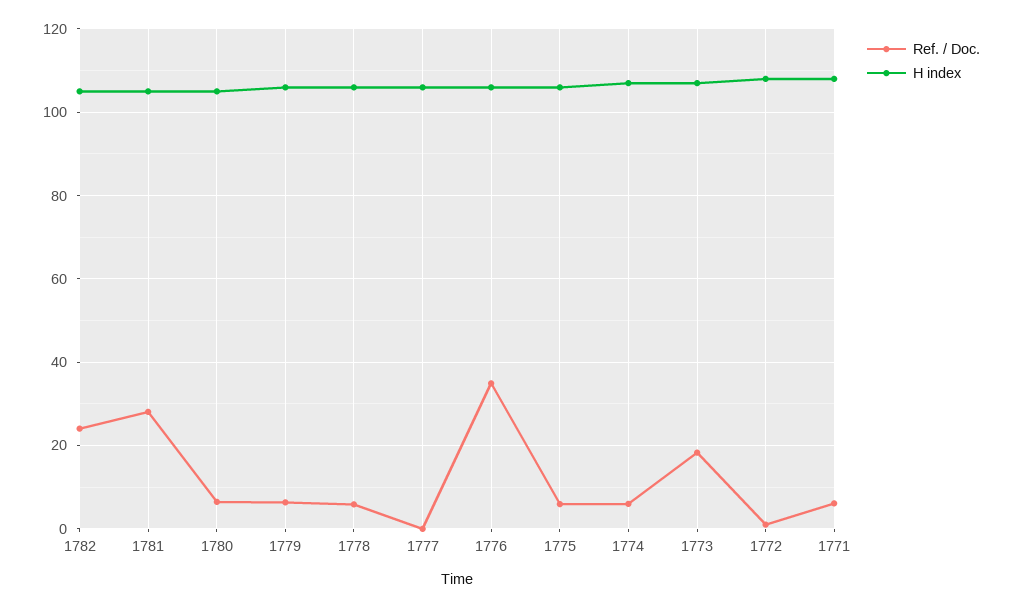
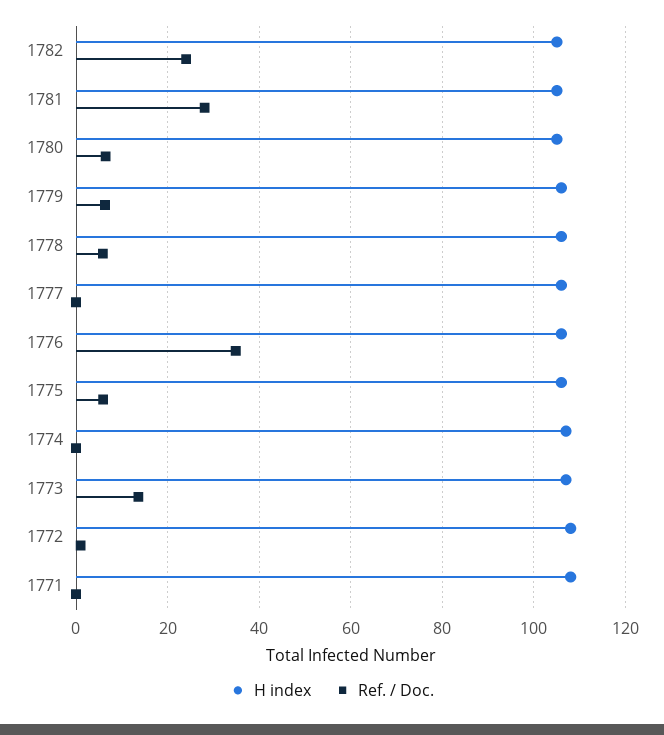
  {
    "Ref. / Doc.": {
      "1782": 24,
      "1781": 28,
      "1780": 6,
      "1779": 6,
      "1778": 6,
      "1777": 0,
      "1776": 34,
      "1775": 6,
-     "1774": 6,
+     "1774": 0,
-     "1773": 18,
+     "1773": 14,
      "1772": 2,
-     "1771": 6
+     "1771": 0
    },
    "H index": {
      "1782": 106,
      "1781": 106,
      "1780": 106,
      "1779": 106,
      "1778": 106,
      "1777": 106,
      "1776": 106,
      "1775": 106,
      "1774": 108,
      "1773": 108,
      "1772": 108,
      "1771": 108
    }
  }

